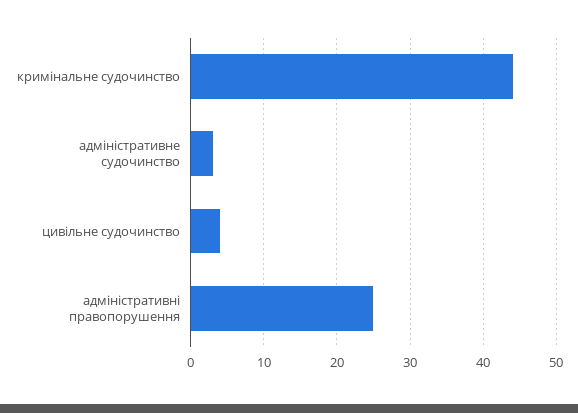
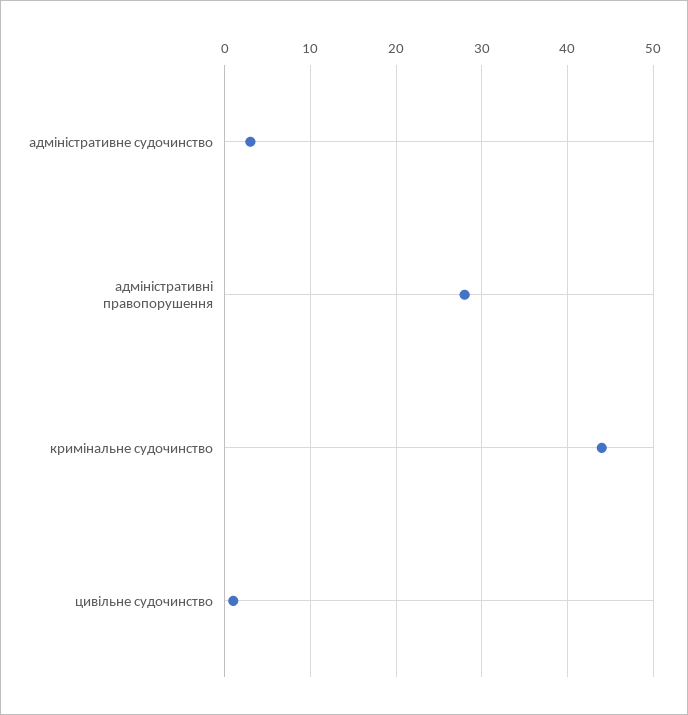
  {
    "кримінальне судочинство": 44,
    "адміністративне судочинство": 3,
-   "цивільне судочинство": 4,
+   "цивільне судочинство": 1,
-   "адміністративні правопорушення": 25
+   "адміністративні правопорушення": 28
  }

